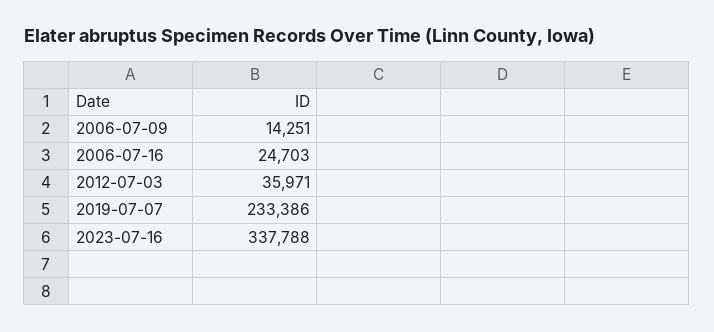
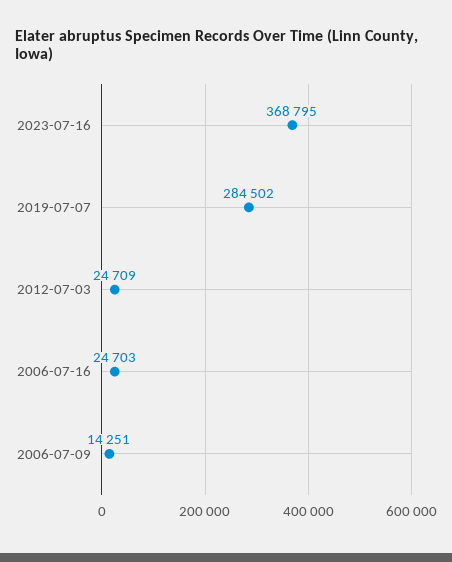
  {
    "2006-07-09": 14251,
    "2006-07-16": 24703,
-   "2012-07-03": 35971,
+   "2012-07-03": 24709,
-   "2019-07-07": 233386,
+   "2019-07-07": 284502,
-   "2023-07-16": 337788
+   "2023-07-16": 368795
  }

